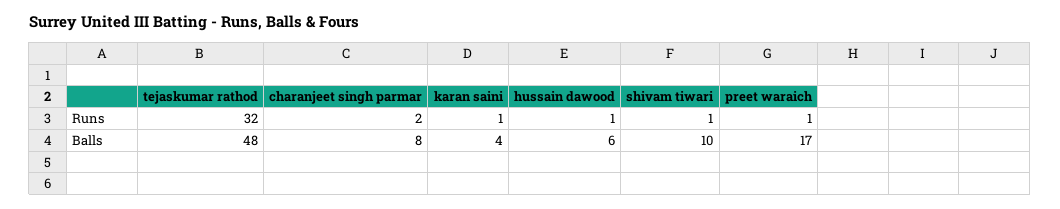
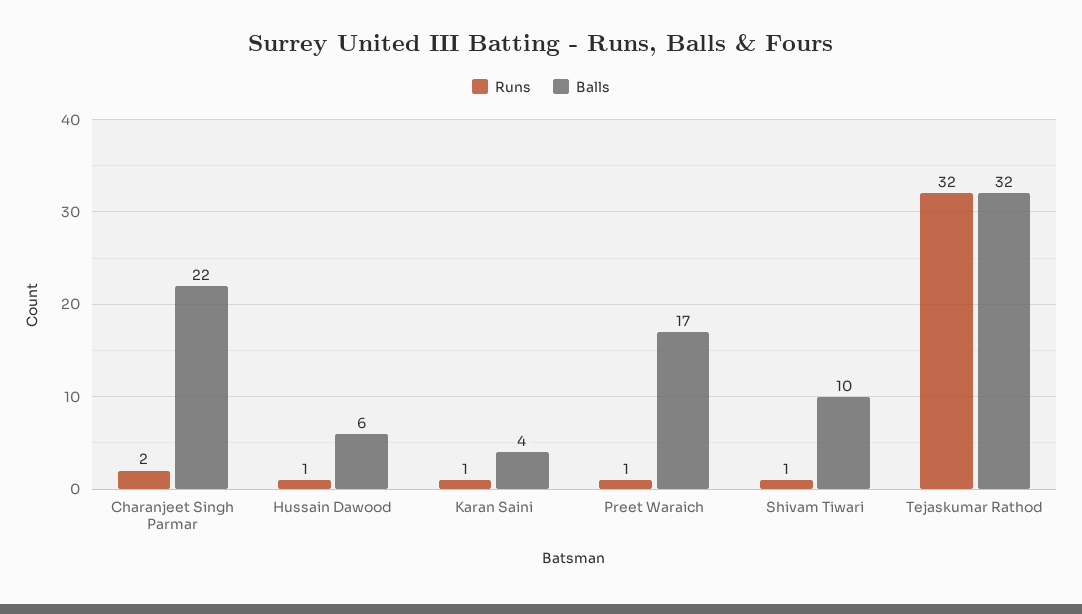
  {
    "Runs": {
      "tejaskumar rathod": 32,
      "charanjeet singh parmar": 2,
      "karan saini": 1,
      "hussain dawood": 1,
      "shivam tiwari": 1,
      "preet waraich": 1
    },
    "Balls": {
-     "tejaskumar rathod": 48,
+     "tejaskumar rathod": 32,
-     "charanjeet singh parmar": 8,
+     "charanjeet singh parmar": 22,
      "karan saini": 4,
      "hussain dawood": 6,
      "shivam tiwari": 10,
      "preet waraich": 17
    }
  }

